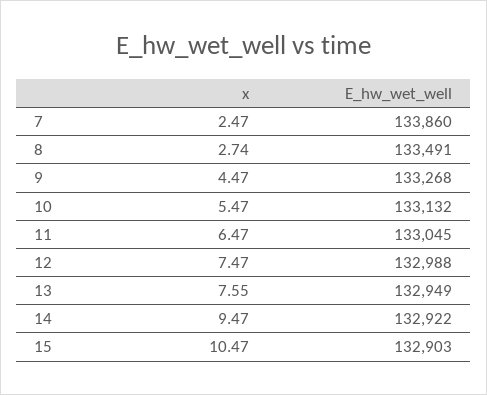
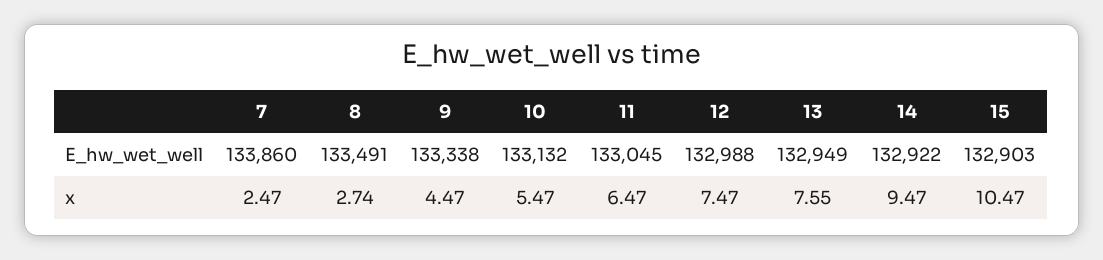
  {
    "x": {
      "7": 2.47,
      "8": 2.74,
      "9": 4.47,
      "10": 5.47,
      "11": 6.47,
      "12": 7.47,
      "13": 7.55,
      "14": 9.47,
      "15": 10.47
    },
    "E_hw_wet_well": {
      "7": 133860,
      "8": 133491,
-     "9": 133268,
+     "9": 133338,
      "10": 133132,
      "11": 133045,
      "12": 132988,
      "13": 132949,
      "14": 132922,
      "15": 132903
    }
  }

